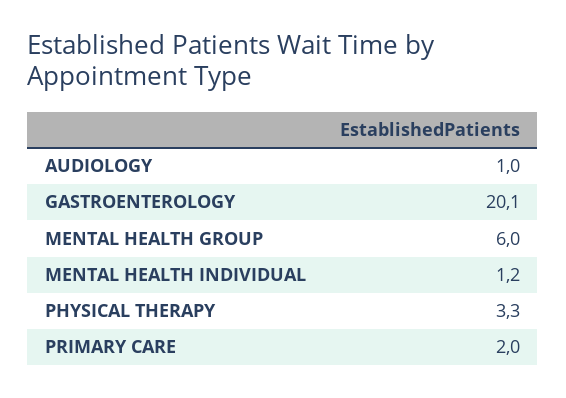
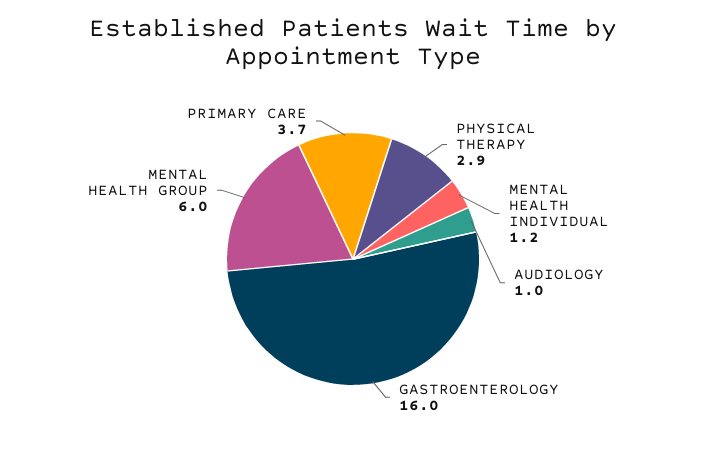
  {
    "AUDIOLOGY": 1,
-   "GASTROENTEROLOGY": 20.1,
+   "GASTROENTEROLOGY": 16,
    "MENTAL HEALTH GROUP": 6,
    "MENTAL HEALTH INDIVIDUAL": 1.2,
-   "PHYSICAL THERAPY": 3.3,
+   "PHYSICAL THERAPY": 2.9,
-   "PRIMARY CARE": 2
+   "PRIMARY CARE": 3.7
  }

